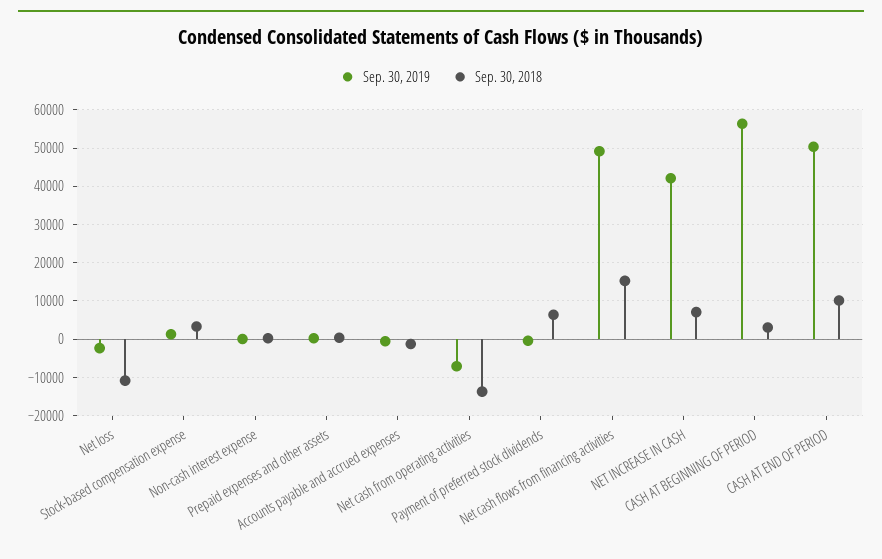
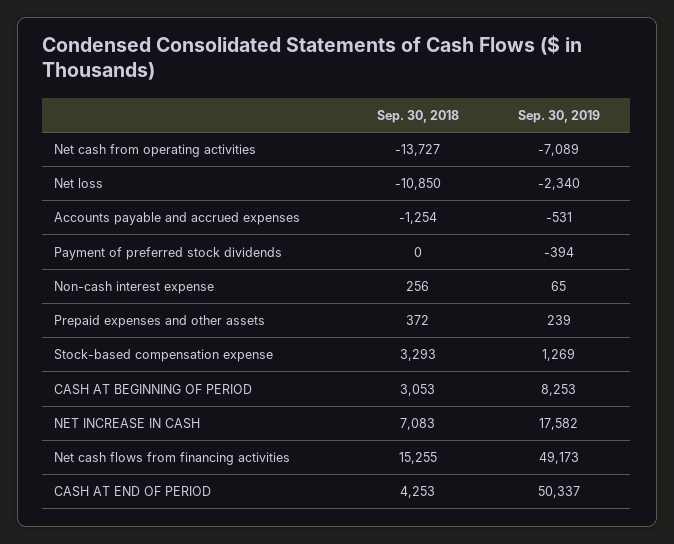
  {
    "Sep. 30, 2019": {
      "Net loss": -2340,
      "Stock-based compensation expense": 1269,
      "Non-cash interest expense": 65,
      "Prepaid expenses and other assets": 239,
      "Accounts payable and accrued expenses": -531,
      "Net cash from operating activities": -7089,
      "Payment of preferred stock dividends": -394,
      "Net cash flows from financing activities": 49173,
-     "NET INCREASE IN CASH": 42000,
+     "NET INCREASE IN CASH": 17582,
-     "CASH AT BEGINNING OF PERIOD": 56000,
+     "CASH AT BEGINNING OF PERIOD": 8253,
      "CASH AT END OF PERIOD": 50337
    },
    "Sep. 30, 2018": {
      "Net loss": -10850,
      "Stock-based compensation expense": 3293,
      "Non-cash interest expense": 256,
      "Prepaid expenses and other assets": 372,
      "Accounts payable and accrued expenses": -1254,
      "Net cash from operating activities": -13727,
-     "Payment of preferred stock dividends": 6000,
+     "Payment of preferred stock dividends": 0,
      "Net cash flows from financing activities": 15255,
      "NET INCREASE IN CASH": 7083,
      "CASH AT BEGINNING OF PERIOD": 3053,
-     "CASH AT END OF PERIOD": 10000
+     "CASH AT END OF PERIOD": 4253
    }
  }

